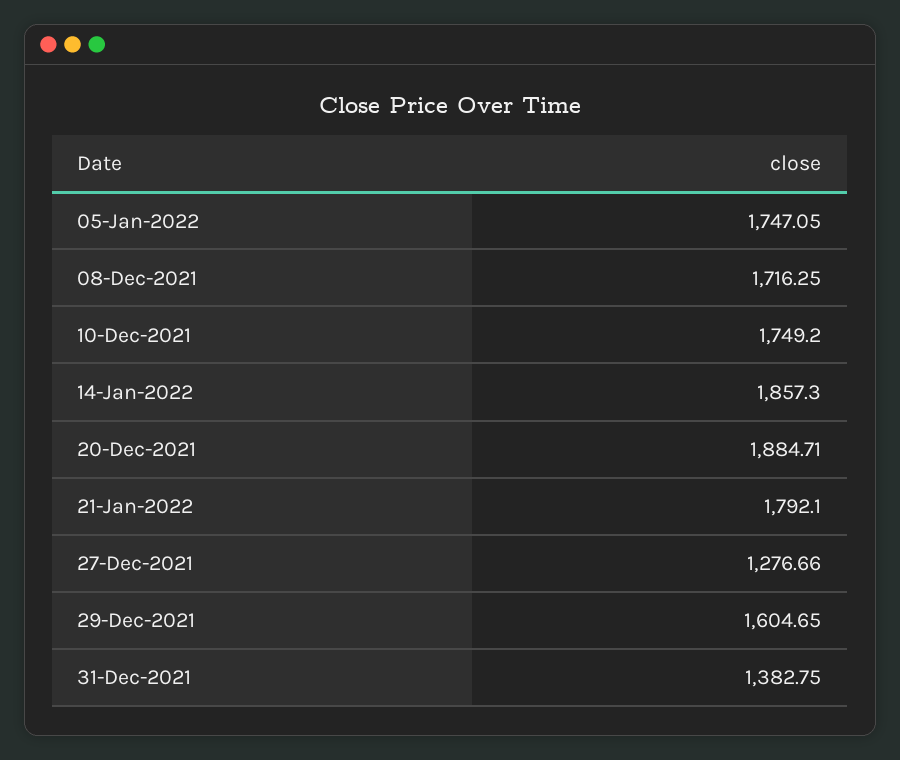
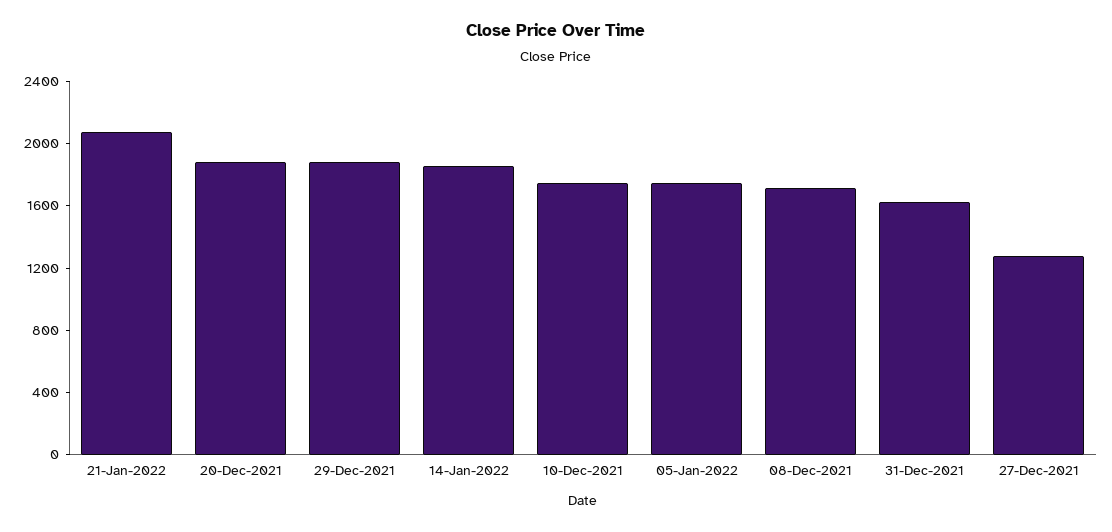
  {
    "05-Jan-2022": 1747.05,
    "08-Dec-2021": 1716.25,
    "10-Dec-2021": 1749.2,
    "14-Jan-2022": 1857.3,
    "20-Dec-2021": 1884.71,
-   "21-Jan-2022": 1792.1,
+   "21-Jan-2022": 2100,
    "27-Dec-2021": 1276.66,
-   "29-Dec-2021": 1604.65,
+   "29-Dec-2021": 1900,
-   "31-Dec-2021": 1382.75
+   "31-Dec-2021": 1600
  }

